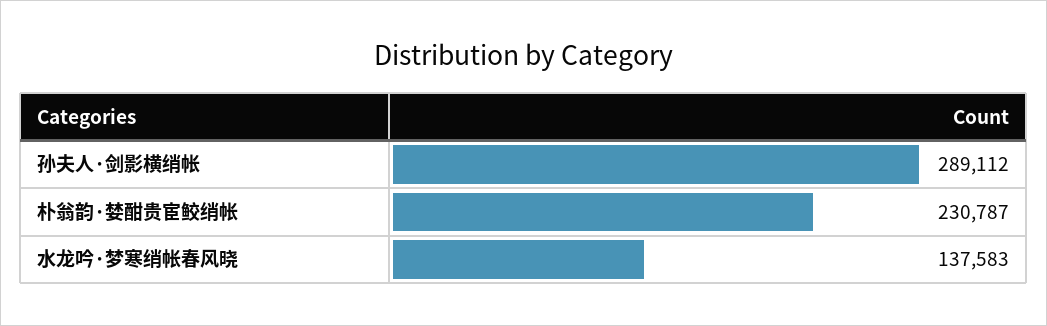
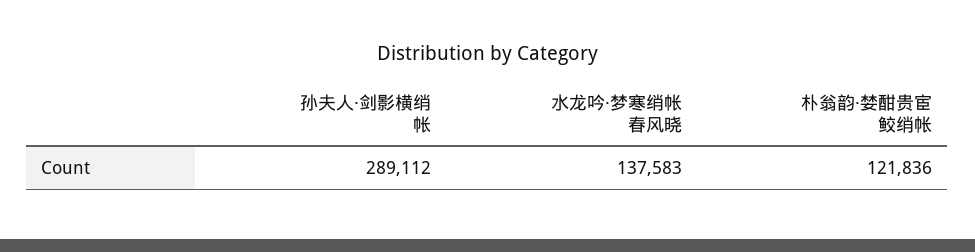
  {
    "孙夫人·剑影横绡帐": 289112,
-   "朴翁韵·婪酣贵宦鲛绡帐": 230787,
+   "朴翁韵·婪酣贵宦鲛绡帐": 121836,
    "水龙吟·梦寒绡帐春风晓": 137583
  }

